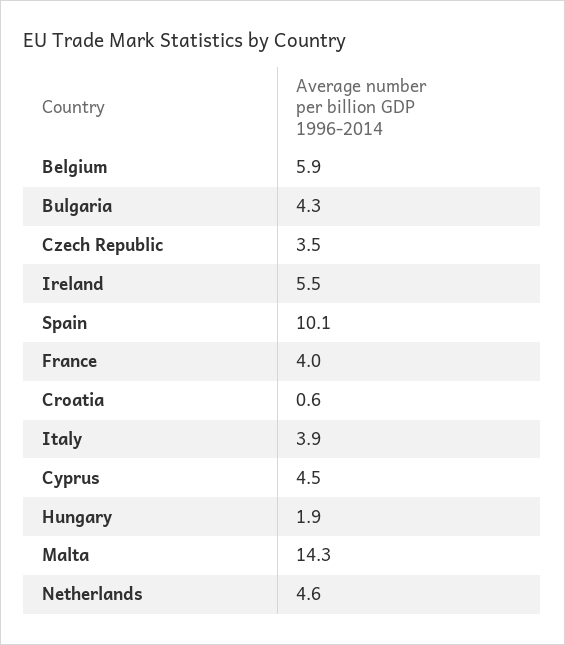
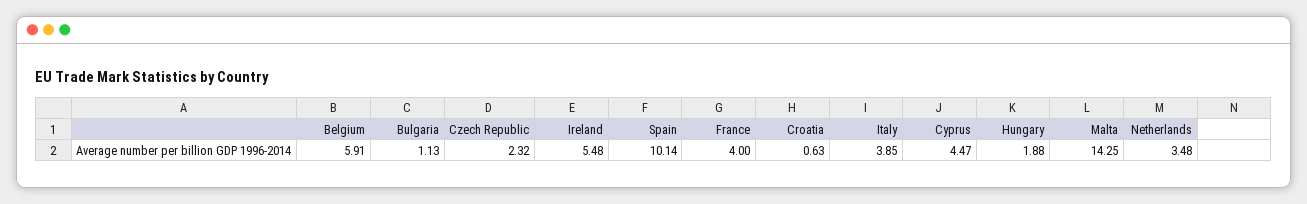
  {
    "Belgium": 5.91,
-   "Bulgaria": 4.3,
+   "Bulgaria": 1.13,
-   "Czech Republic": 3.5,
+   "Czech Republic": 2.32,
    "Ireland": 5.48,
    "Spain": 10.14,
    "France": 4,
    "Croatia": 0.63,
    "Italy": 3.85,
    "Cyprus": 4.47,
    "Hungary": 1.88,
    "Malta": 14.25,
-   "Netherlands": 4.6
+   "Netherlands": 3.48
  }

